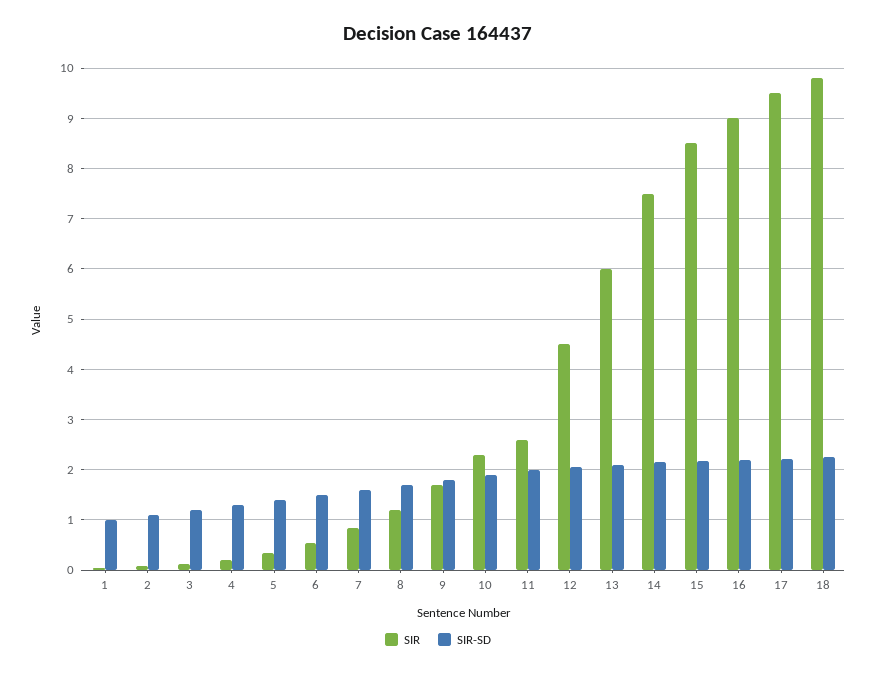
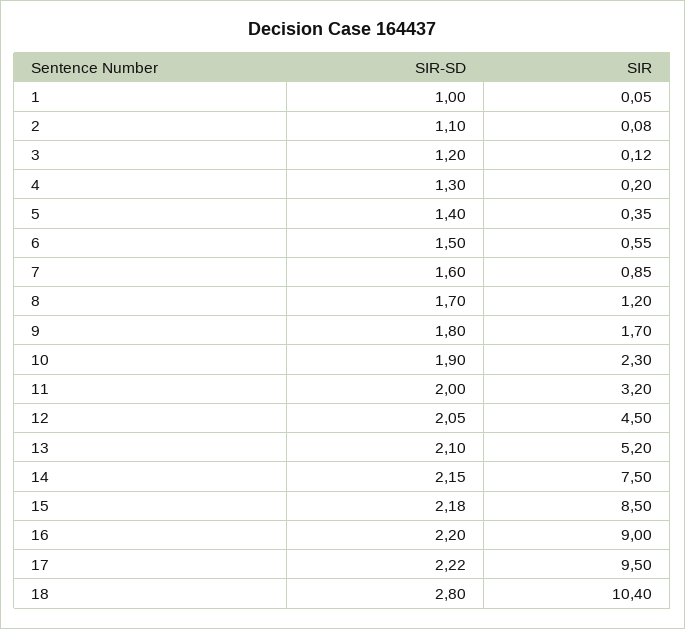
  {
    "SIR": {
      "1": 0.05,
      "2": 0.08,
      "3": 0.12,
      "4": 0.2,
      "5": 0.35,
      "6": 0.55,
      "7": 0.85,
      "8": 1.2,
      "9": 1.7,
      "10": 2.3,
-     "11": 2.6,
+     "11": 3.2,
      "12": 4.5,
-     "13": 6,
+     "13": 5.2,
      "14": 7.5,
      "15": 8.5,
      "16": 9,
      "17": 9.5,
-     "18": 9.8
+     "18": 10.4
    },
    "SIR-SD": {
      "1": 1,
      "2": 1.1,
      "3": 1.2,
      "4": 1.3,
      "5": 1.4,
      "6": 1.5,
      "7": 1.6,
      "8": 1.7,
      "9": 1.8,
      "10": 1.9,
      "11": 2,
      "12": 2.05,
      "13": 2.1,
      "14": 2.15,
      "15": 2.18,
      "16": 2.2,
      "17": 2.22,
-     "18": 2.2
+     "18": 2.8
    }
  }

